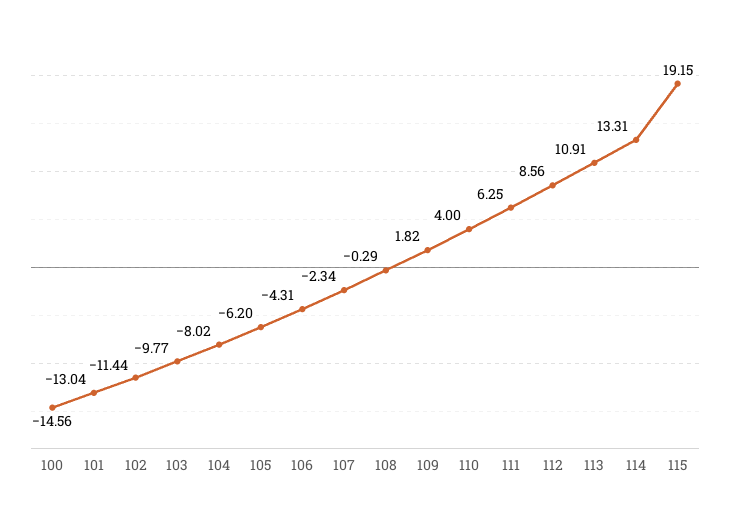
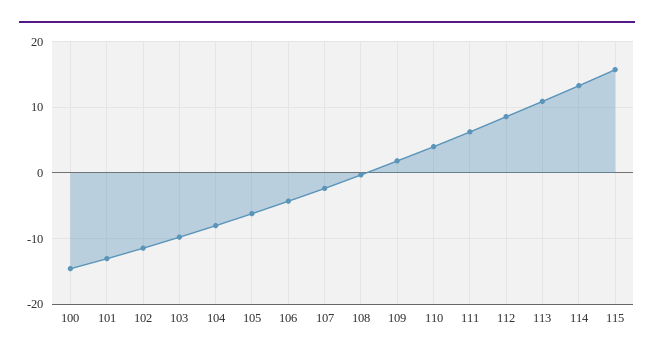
  {
    "100": -14.56,
    "101": -13.04,
    "102": -11.44,
    "103": -9.77,
    "104": -8.02,
    "105": -6.2,
    "106": -4.31,
    "107": -2.34,
    "108": -0.29,
    "109": 1.82,
    "110": 4,
    "111": 6.25,
    "112": 8.56,
    "113": 10.91,
    "114": 13.31,
-   "115": 19.15
+   "115": 16
  }

